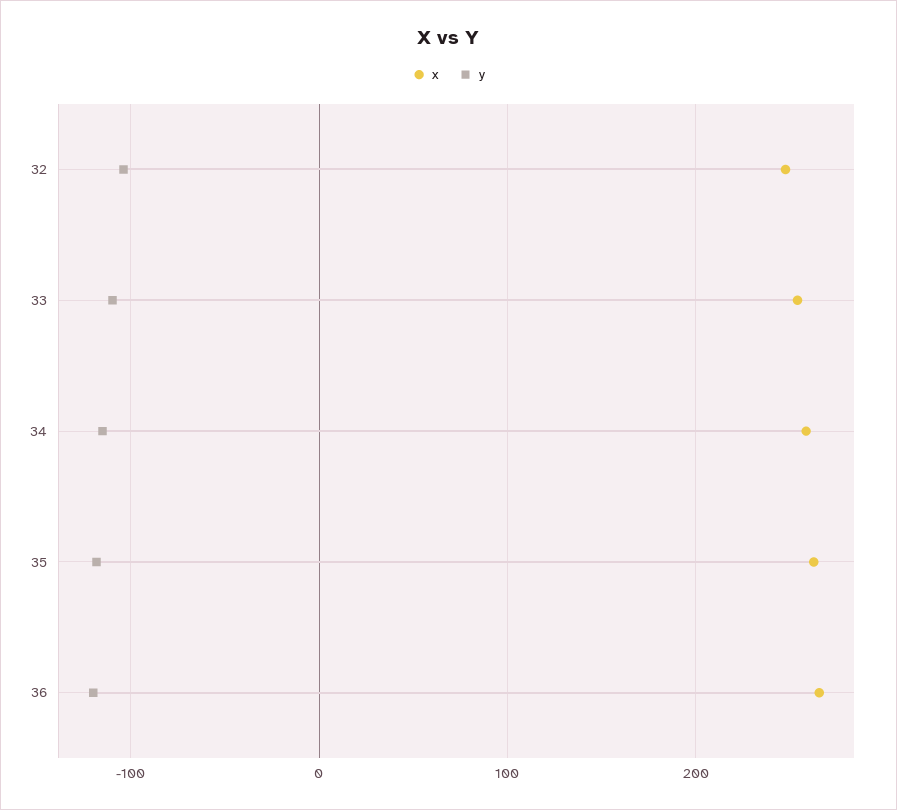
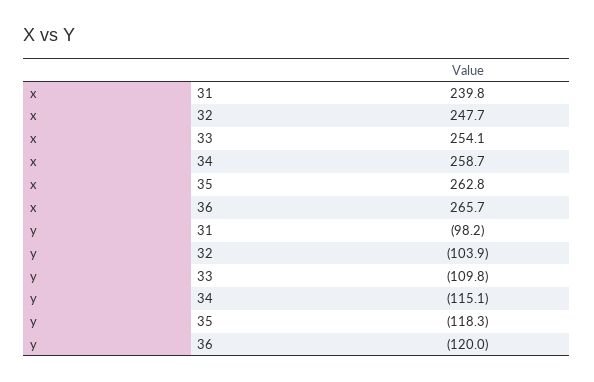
  {
    "x": {
      "32": 247.7,
      "33": 254.1,
      "34": 258.7,
      "35": 262.8,
-     "36": 265.7
+     "36": 265.7,
+     "31": 239.8
    },
    "y": {
      "32": -103.9,
      "33": -109.8,
      "34": -115.1,
      "35": -118.3,
-     "36": -120
+     "36": -120,
+     "31": -98.2
    }
  }

